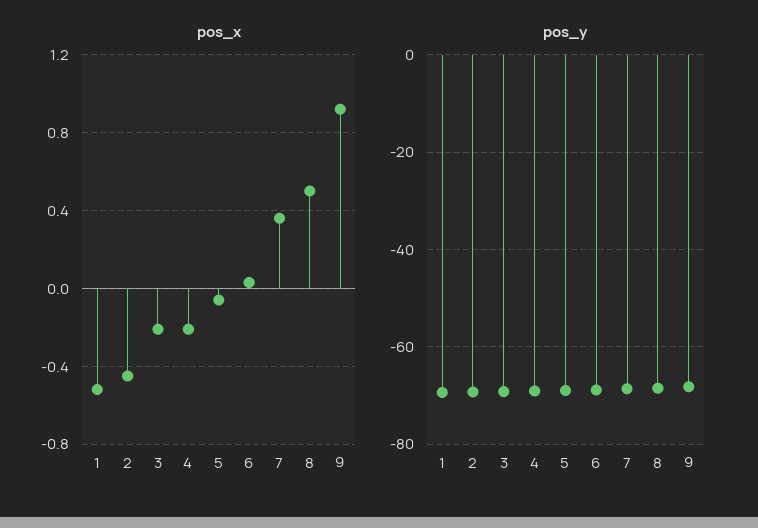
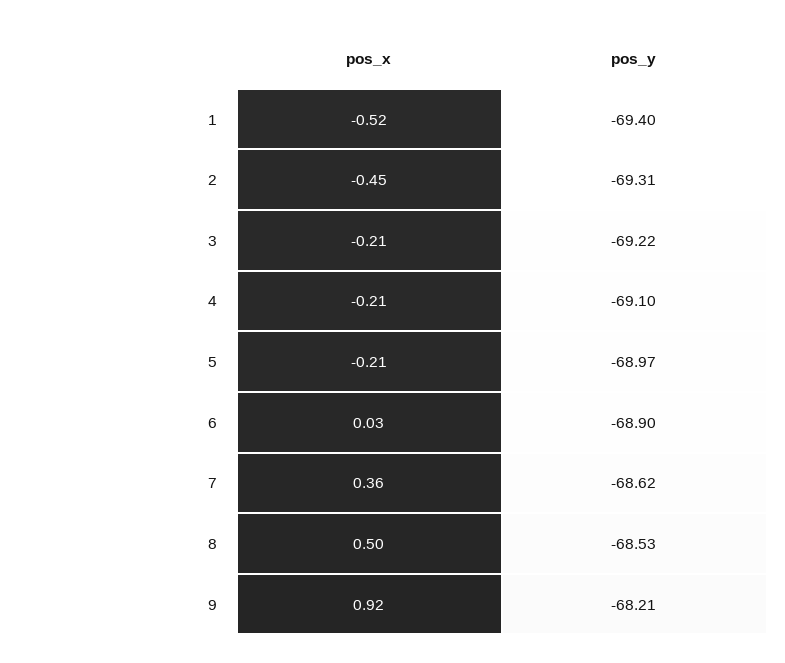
  {
    "pos_x": {
      "1": -0.52,
      "2": -0.45,
      "3": -0.21,
      "4": -0.21,
-     "5": -0.05,
+     "5": -0.21,
      "6": 0.03,
      "7": 0.36,
      "8": 0.5,
      "9": 0.92
    },
    "pos_y": {
      "1": -69.4,
      "2": -69.31,
      "3": -69.22,
      "4": -69.1,
      "5": -68.97,
      "6": -68.9,
      "7": -68.62,
      "8": -68.53,
      "9": -68.21
    }
  }

